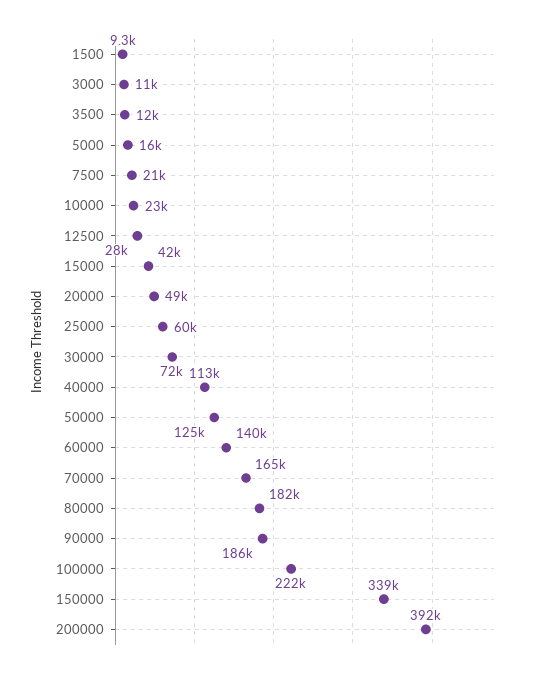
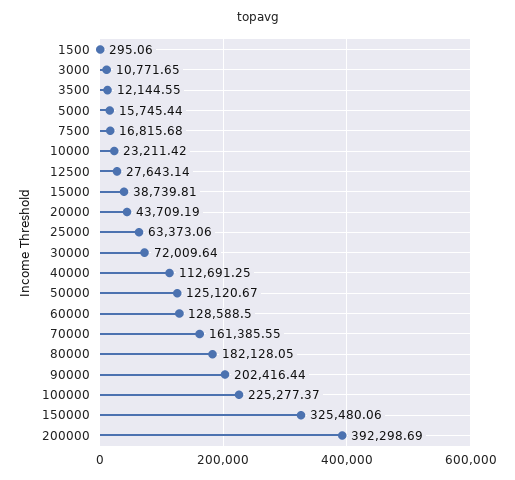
  {
-   "1500": 9300,
+   "1500": 295.06,
    "3000": 10771.65,
    "3500": 12144.55,
    "5000": 15745.44,
-   "7500": 21000,
+   "7500": 16815.68,
    "10000": 23211.42,
    "12500": 27643.14,
-   "15000": 42000,
+   "15000": 38739.81,
-   "20000": 49000,
+   "20000": 43709.19,
-   "25000": 60000,
+   "25000": 63373.06,
    "30000": 72009.64,
    "40000": 112691.25,
    "50000": 125120.67,
-   "60000": 140000,
+   "60000": 128588.5,
-   "70000": 165000,
+   "70000": 161385.55,
    "80000": 182128.05,
-   "90000": 186000,
+   "90000": 202416.44,
-   "100000": 222000,
+   "100000": 225277.37,
-   "150000": 339000,
+   "150000": 325480.06,
    "200000": 392298.69
  }

